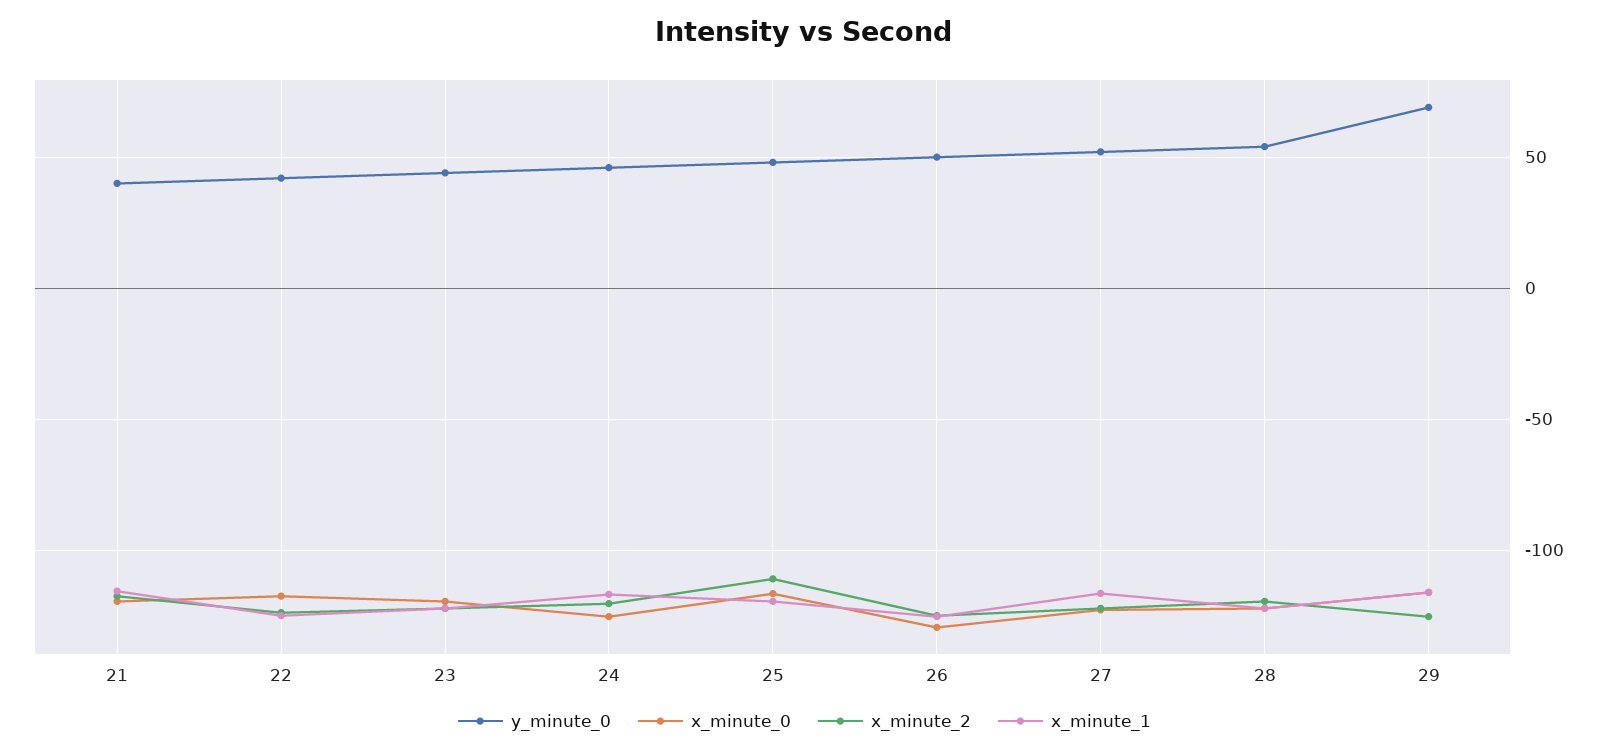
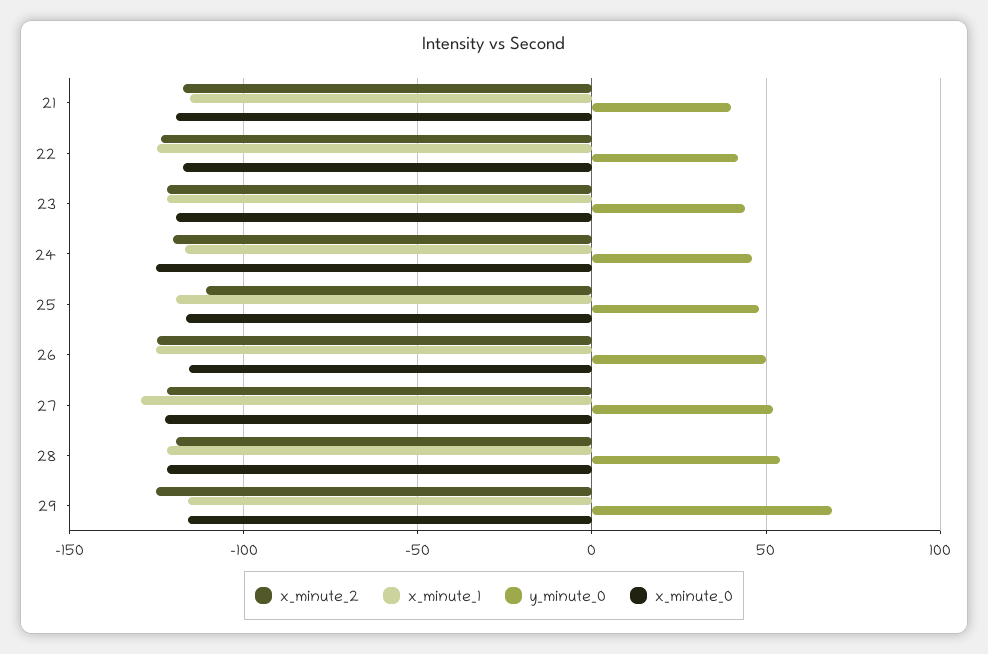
  {
    "y_minute_0": {
      "21": 40,
      "22": 40,
      "23": 45,
      "24": 45,
      "25": 50,
      "26": 50,
      "27": 50,
      "28": 55,
      "29": 70
    },
    "x_minute_0": {
      "21": -120,
      "22": -115,
      "23": -120,
      "24": -125,
      "25": -115,
-     "26": -130,
+     "26": -115,
      "27": -125,
      "28": -120,
      "29": -115
    },
    "x_minute_2": {
      "21": -115,
      "22": -125,
      "23": -120,
      "24": -120,
      "25": -110,
      "26": -125,
      "27": -120,
      "28": -120,
      "29": -125
    },
    "x_minute_1": {
      "21": -115,
      "22": -125,
      "23": -120,
      "24": -115,
      "25": -120,
      "26": -125,
-     "27": -115,
+     "27": -130,
      "28": -120,
      "29": -115
    }
  }

